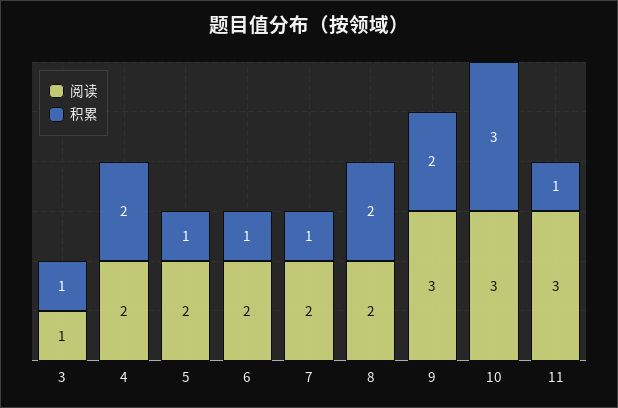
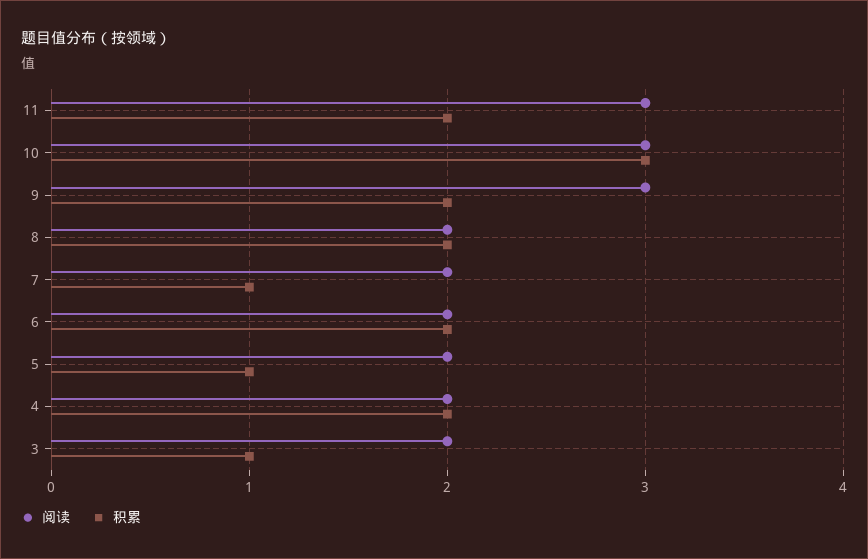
  {
    "阅读": {
-     "3": 1,
+     "3": 2,
      "4": 2,
      "5": 2,
      "6": 2,
      "7": 2,
      "8": 2,
      "9": 3,
      "10": 3,
      "11": 3
    },
    "积累": {
      "3": 1,
      "4": 2,
      "5": 1,
-     "6": 1,
+     "6": 2,
      "7": 1,
      "8": 2,
      "9": 2,
      "10": 3,
-     "11": 1
+     "11": 2
    }
  }

